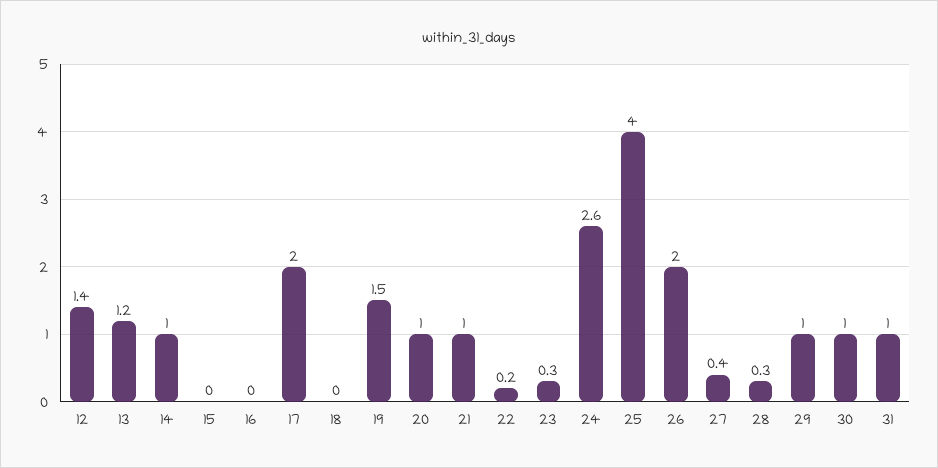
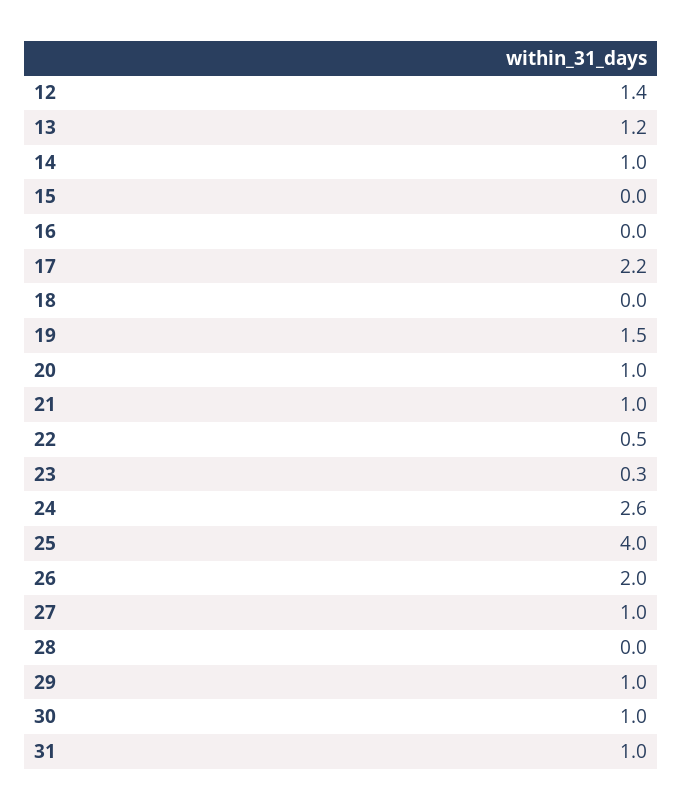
  {
    "12": 1.4,
    "13": 1.2,
    "14": 1,
    "15": 0,
    "16": 0,
-   "17": 2,
+   "17": 2.2,
    "18": 0,
    "19": 1.5,
    "20": 1,
    "21": 1,
-   "22": 0.2,
+   "22": 0.5,
    "23": 0.3,
    "24": 2.6,
    "25": 4,
    "26": 2,
-   "27": 0.4,
+   "27": 1,
-   "28": 0.3,
+   "28": 0,
    "29": 1,
    "30": 1,
    "31": 1
  }

